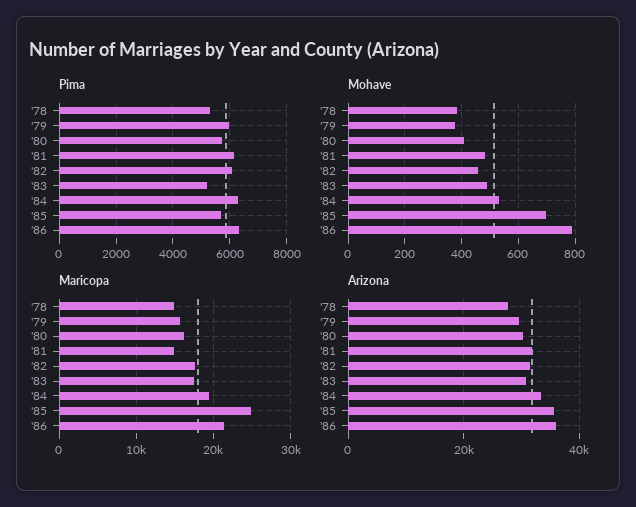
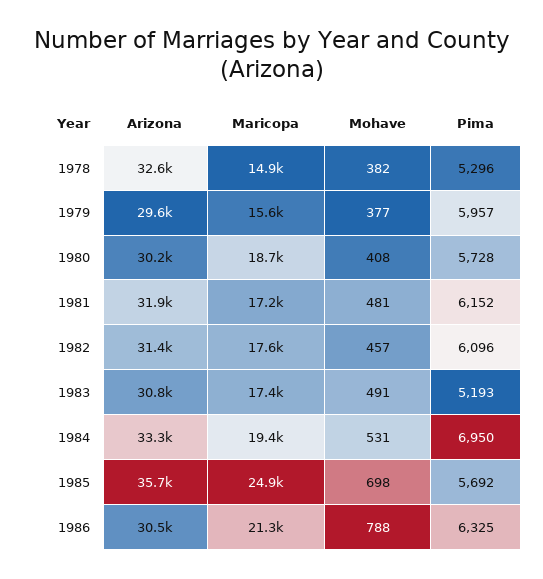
  {
    "Pima": {
      "'78": 5296,
      "'79": 5957,
      "'80": 5728,
      "'81": 6152,
      "'82": 6096,
      "'83": 5193,
-     "'84": 6250,
+     "'84": 6950,
      "'85": 5692,
      "'86": 6325
    },
    "Mohave": {
      "'78": 382,
      "'79": 377,
      "'80": 408,
      "'81": 481,
      "'82": 457,
      "'83": 491,
      "'84": 531,
      "'85": 698,
      "'86": 788
    },
    "Maricopa": {
      "'78": 14900,
      "'79": 15600,
-     "'80": 16000,
+     "'80": 18700,
-     "'81": 15000,
+     "'81": 17200,
      "'82": 17600,
      "'83": 17400,
      "'84": 19400,
      "'85": 24900,
      "'86": 21300
    },
    "Arizona": {
-     "'78": 28000,
+     "'78": 32600,
      "'79": 29600,
      "'80": 30200,
      "'81": 31900,
      "'82": 31400,
      "'83": 30800,
      "'84": 33300,
      "'85": 35700,
-     "'86": 36000
+     "'86": 30500
    }
  }

